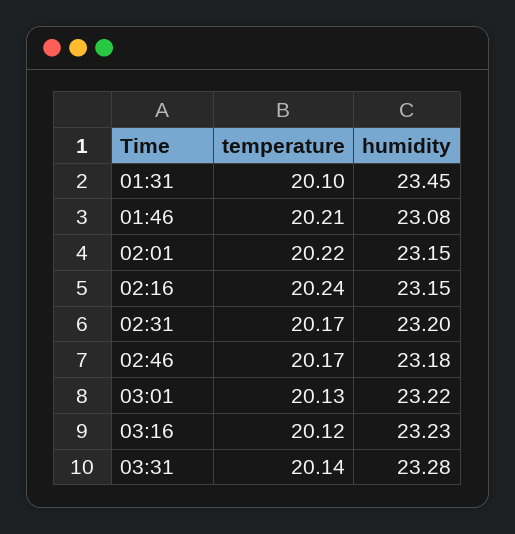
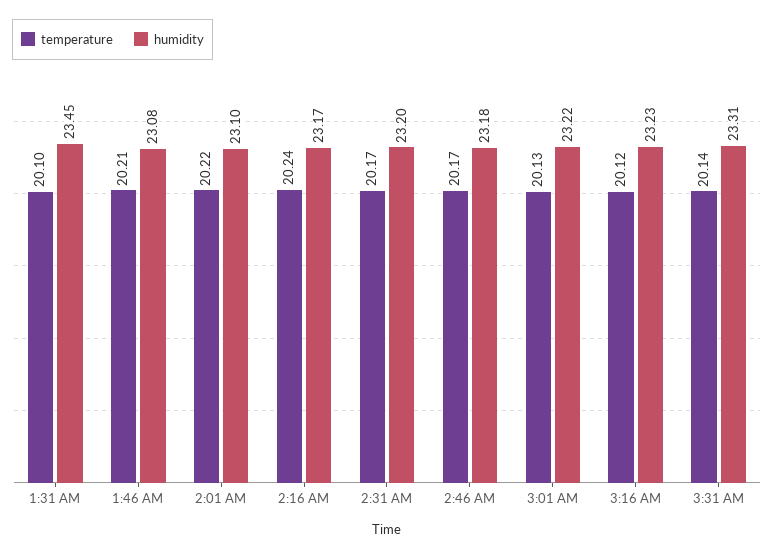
  {
    "temperature": {
      "01:31": 20.1,
      "01:46": 20.21,
      "02:01": 20.22,
      "02:16": 20.24,
      "02:31": 20.17,
      "02:46": 20.17,
      "03:01": 20.13,
      "03:16": 20.12,
      "03:31": 20.14
    },
    "humidity": {
      "01:31": 23.45,
      "01:46": 23.08,
-     "02:01": 23.15,
+     "02:01": 23.1,
-     "02:16": 23.15,
+     "02:16": 23.17,
      "02:31": 23.2,
      "02:46": 23.18,
      "03:01": 23.22,
      "03:16": 23.23,
-     "03:31": 23.28
+     "03:31": 23.31
    }
  }

